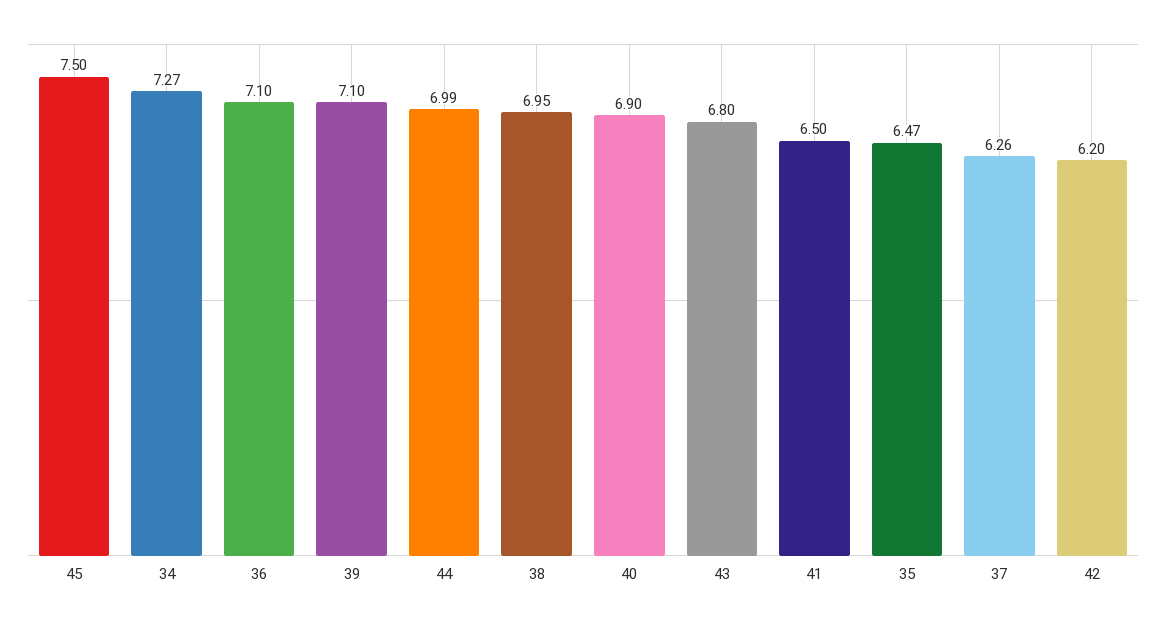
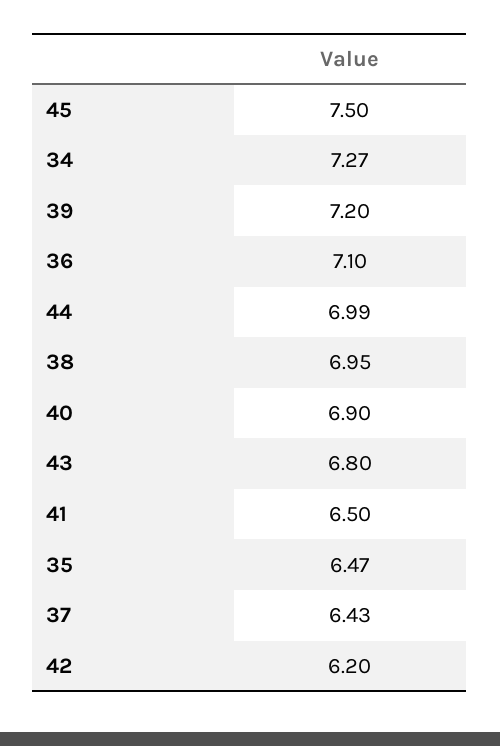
  {
    "45": 7.5,
    "34": 7.27,
    "36": 7.1,
-   "39": 7.1,
+   "39": 7.2,
    "44": 6.99,
    "38": 6.95,
    "40": 6.9,
    "43": 6.8,
    "41": 6.5,
    "35": 6.47,
-   "37": 6.26,
+   "37": 6.43,
    "42": 6.2
  }

